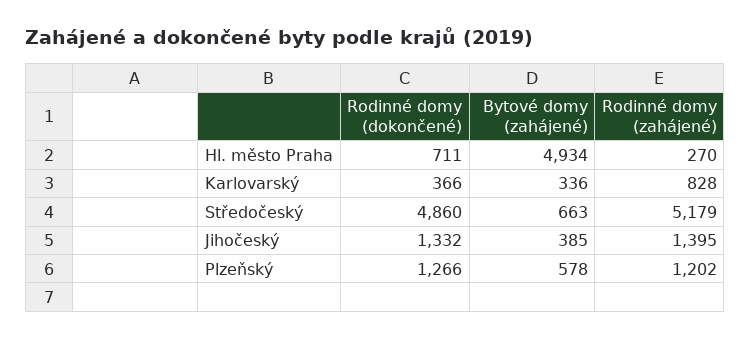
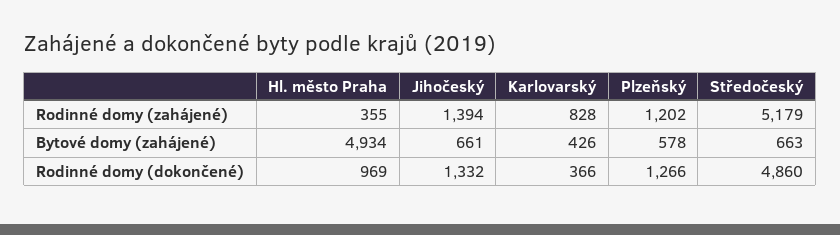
  {
    "Rodinné domy (dokončené)": {
-     "Hl. město Praha": 711,
+     "Hl. město Praha": 969,
      "Karlovarský": 366,
      "Středočeský": 4860,
      "Jihočeský": 1332,
      "Plzeňský": 1266
    },
    "Bytové domy (zahájené)": {
      "Hl. město Praha": 4934,
-     "Karlovarský": 336,
+     "Karlovarský": 426,
      "Středočeský": 663,
-     "Jihočeský": 385,
+     "Jihočeský": 661,
      "Plzeňský": 578
    },
    "Rodinné domy (zahájené)": {
-     "Hl. město Praha": 270,
+     "Hl. město Praha": 355,
      "Karlovarský": 828,
      "Středočeský": 5179,
-     "Jihočeský": 1395,
+     "Jihočeský": 1394,
      "Plzeňský": 1202
    }
  }

